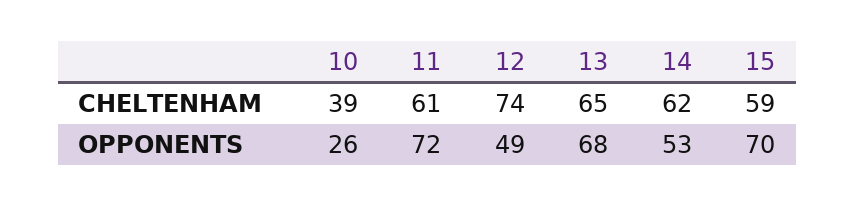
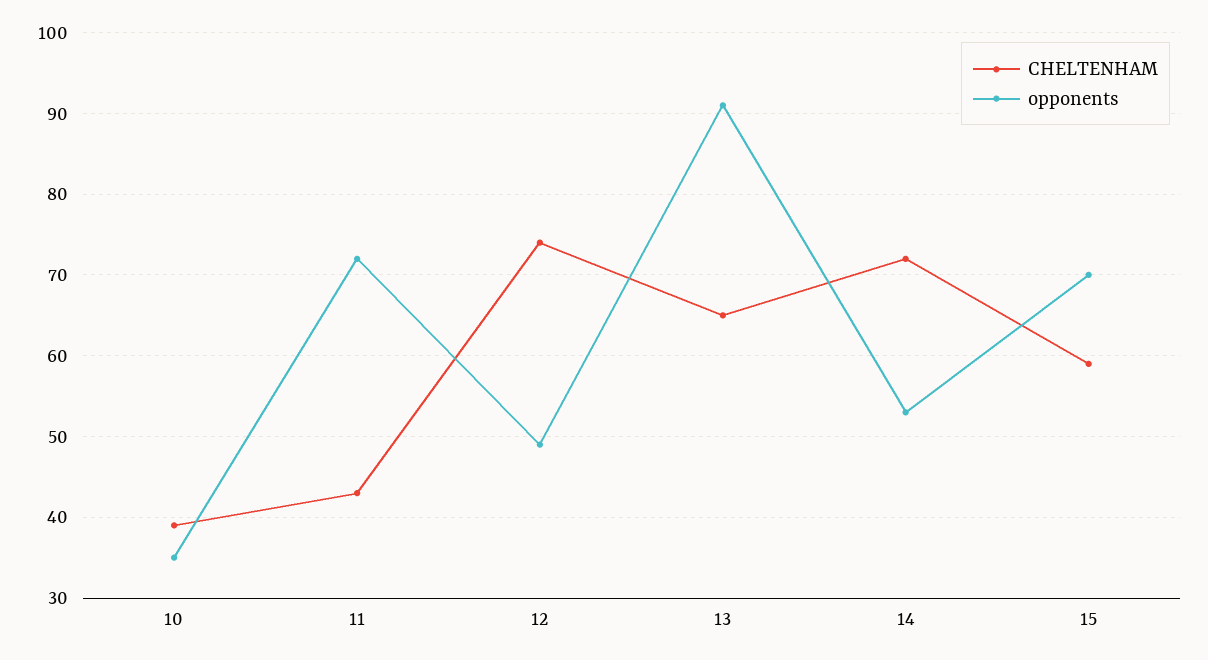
  {
    "CHELTENHAM": {
      "10": 39,
-     "11": 61,
+     "11": 43,
      "12": 74,
      "13": 65,
-     "14": 62,
+     "14": 72,
      "15": 59
    },
    "OPPONENTS": {
-     "10": 26,
+     "10": 35,
      "11": 72,
      "12": 49,
-     "13": 68,
+     "13": 91,
      "14": 53,
      "15": 70
    }
  }

